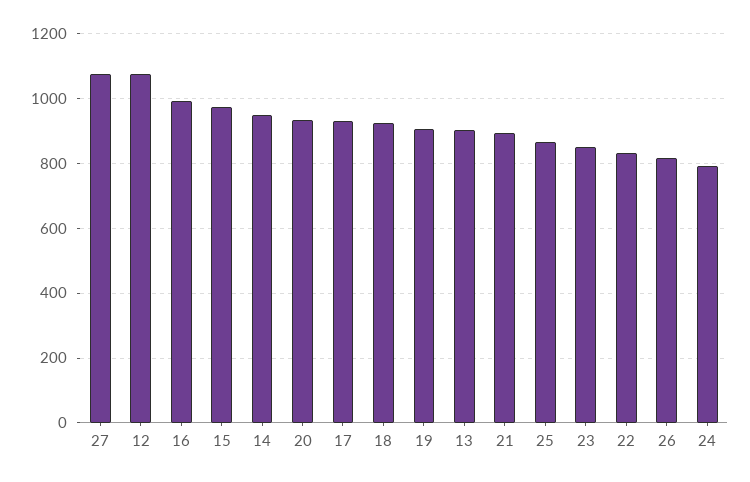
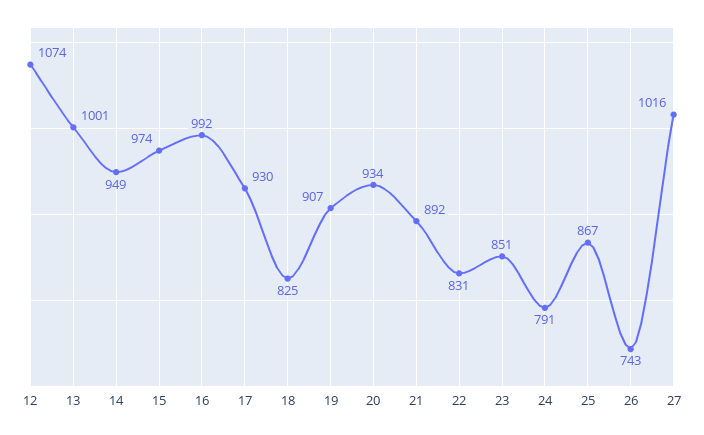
  {
-   "27": 1080,
+   "27": 1016,
    "12": 1074,
    "16": 992,
    "15": 974,
    "14": 949,
    "20": 934,
    "17": 930,
-   "18": 920,
+   "18": 825,
    "19": 907,
-   "13": 900,
+   "13": 1001,
    "21": 892,
    "25": 867,
    "23": 851,
    "22": 831,
-   "26": 820,
+   "26": 743,
    "24": 791
  }

